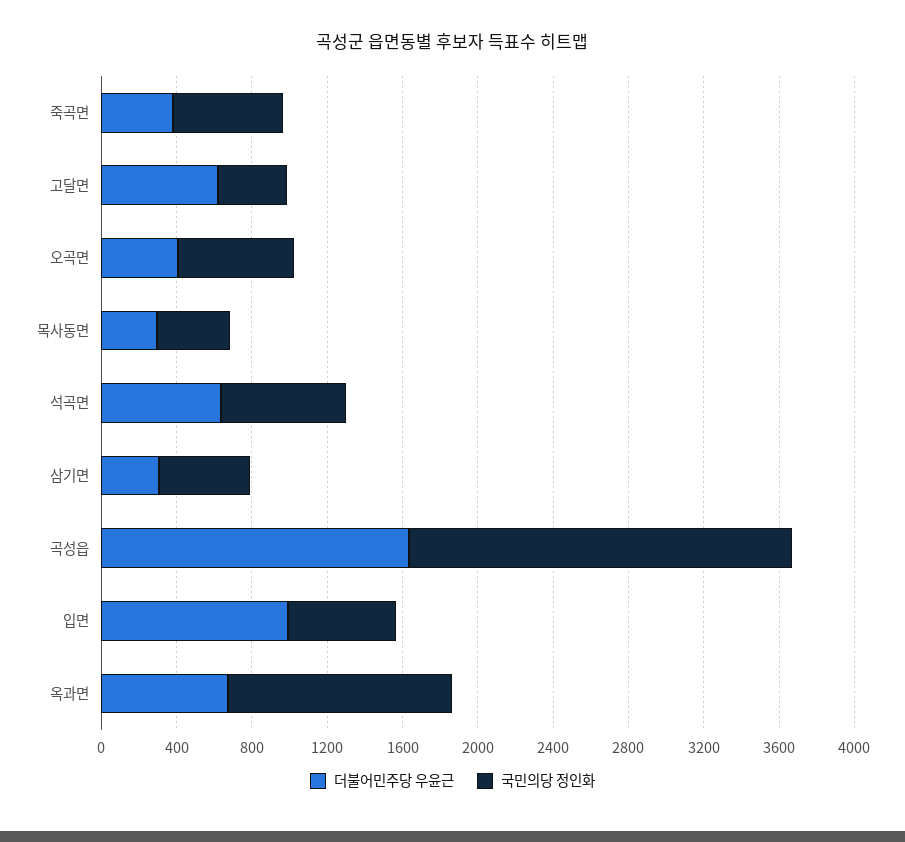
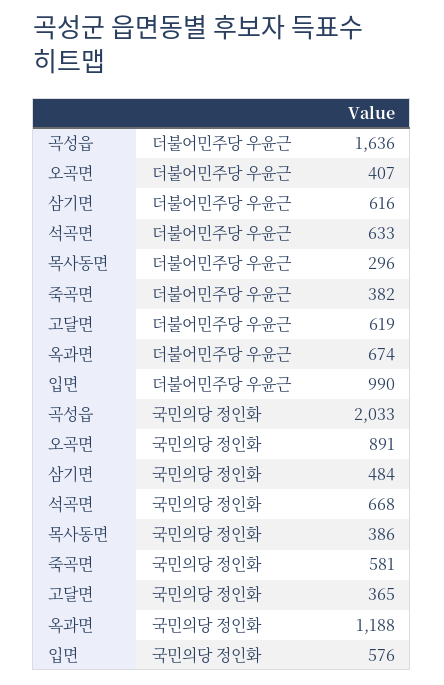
  {
    "더불어민주당 우윤근": {
      "죽곡면": 382,
      "고달면": 619,
      "오곡면": 407,
      "목사동면": 296,
      "석곡면": 633,
-     "삼기면": 300,
+     "삼기면": 616,
      "곡성읍": 1636,
      "입면": 990,
      "옥과면": 674
    },
    "국민의당 정인화": {
      "죽곡면": 581,
      "고달면": 365,
-     "오곡면": 600,
+     "오곡면": 891,
      "목사동면": 386,
      "석곡면": 668,
      "삼기면": 484,
      "곡성읍": 2033,
      "입면": 576,
      "옥과면": 1188
    }
  }

